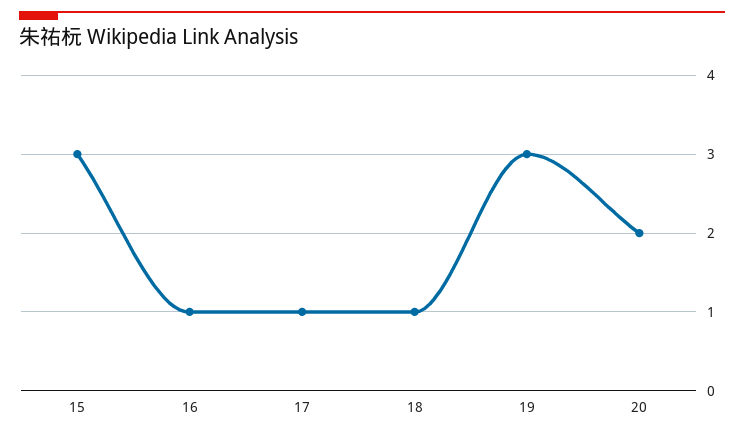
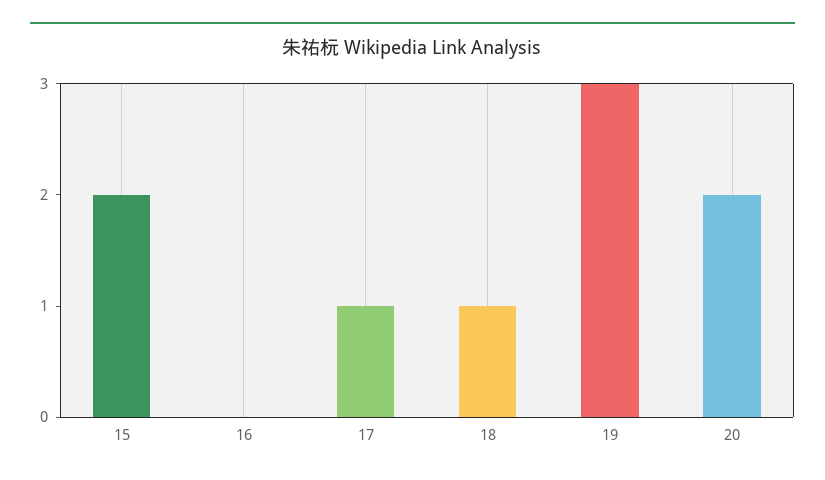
  {
-   "15": 3,
+   "15": 2,
-   "16": 1,
+   "16": 0,
    "17": 1,
    "18": 1,
    "19": 3,
    "20": 2
  }

